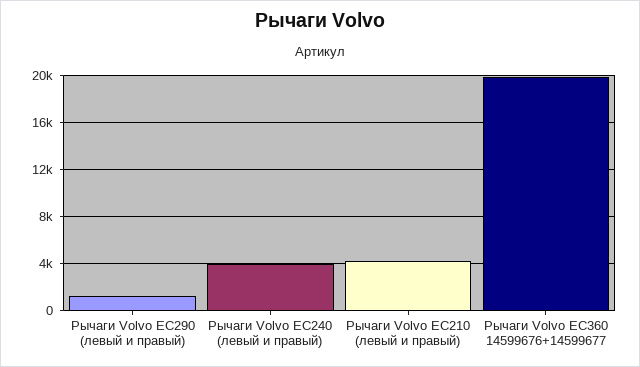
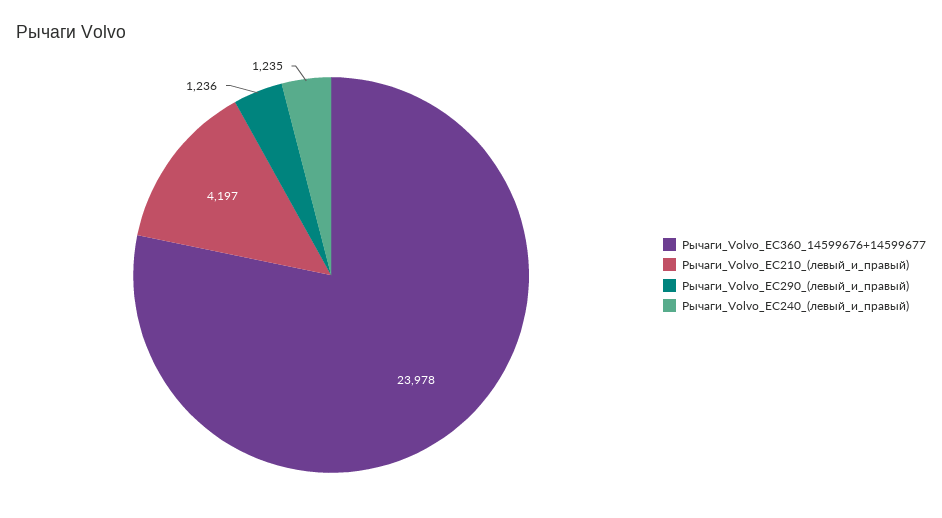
  {
    "Рычаги Volvo ЕС290 (левый и правый)": 1236,
-   "Рычаги Volvo ЕС240 (левый и правый)": 4000,
+   "Рычаги Volvo ЕС240 (левый и правый)": 1235,
    "Рычаги Volvo ЕС210 (левый и правый)": 4197,
-   "Рычаги Volvo ЕС360 14599676+14599677": 20000
+   "Рычаги Volvo ЕС360 14599676+14599677": 23978
  }

